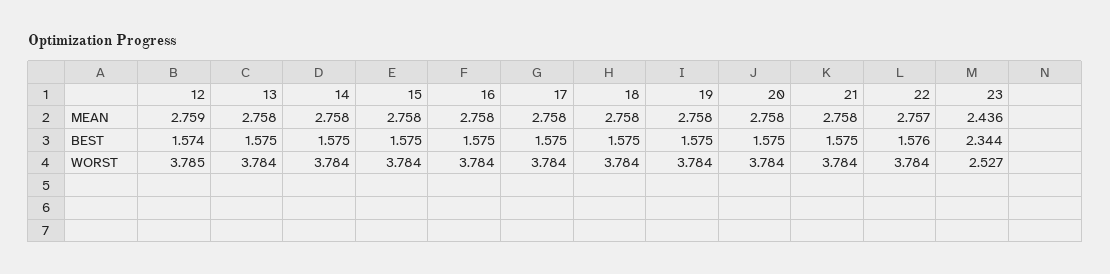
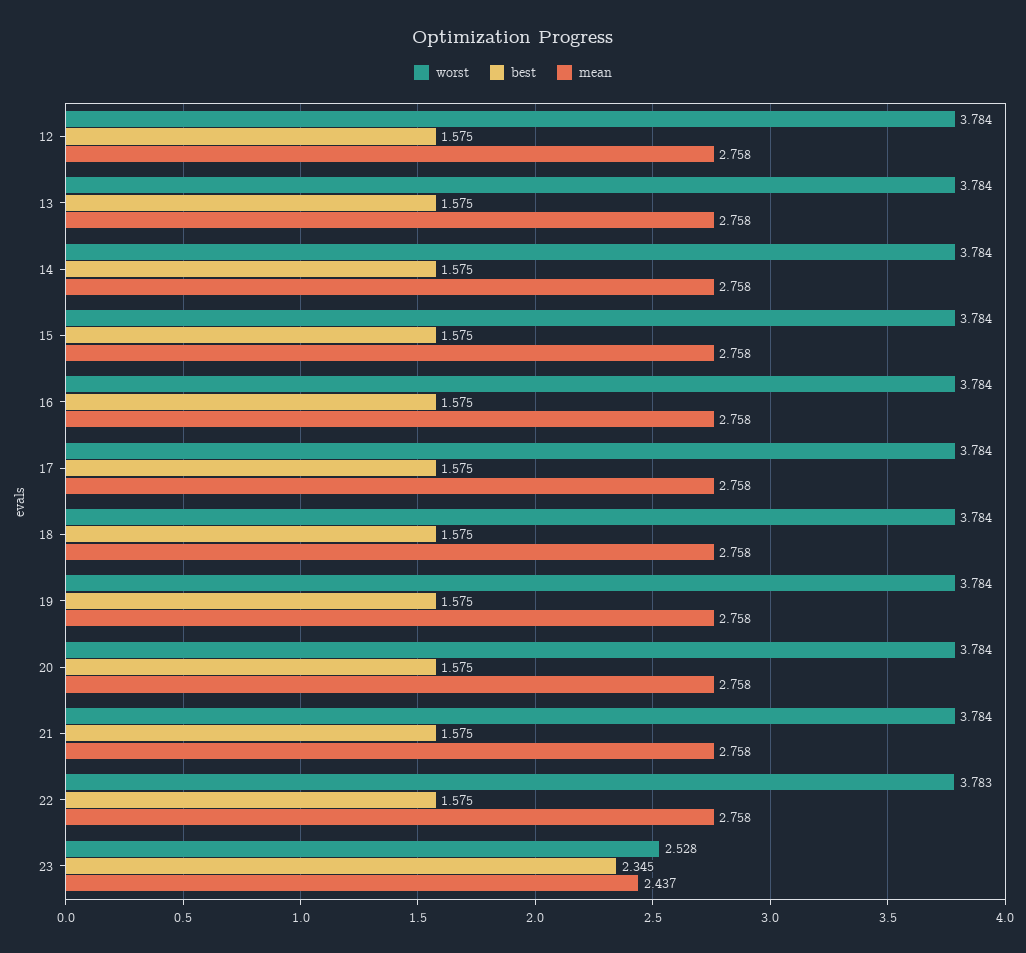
  {
    "MEAN": {
-     "12": 2.759,
+     "12": 2.758,
      "13": 2.758,
      "14": 2.758,
      "15": 2.758,
      "16": 2.758,
      "17": 2.758,
      "18": 2.758,
      "19": 2.758,
      "20": 2.758,
      "21": 2.758,
-     "22": 2.757,
+     "22": 2.758,
-     "23": 2.436
+     "23": 2.437
    },
    "BEST": {
-     "12": 1.574,
+     "12": 1.575,
      "13": 1.575,
      "14": 1.575,
      "15": 1.575,
      "16": 1.575,
      "17": 1.575,
      "18": 1.575,
      "19": 1.575,
      "20": 1.575,
      "21": 1.575,
-     "22": 1.576,
+     "22": 1.575,
-     "23": 2.344
+     "23": 2.345
    },
    "WORST": {
-     "12": 3.785,
+     "12": 3.784,
      "13": 3.784,
      "14": 3.784,
      "15": 3.784,
      "16": 3.784,
      "17": 3.784,
      "18": 3.784,
      "19": 3.784,
      "20": 3.784,
      "21": 3.784,
-     "22": 3.784,
+     "22": 3.783,
-     "23": 2.527
+     "23": 2.528
    }
  }

